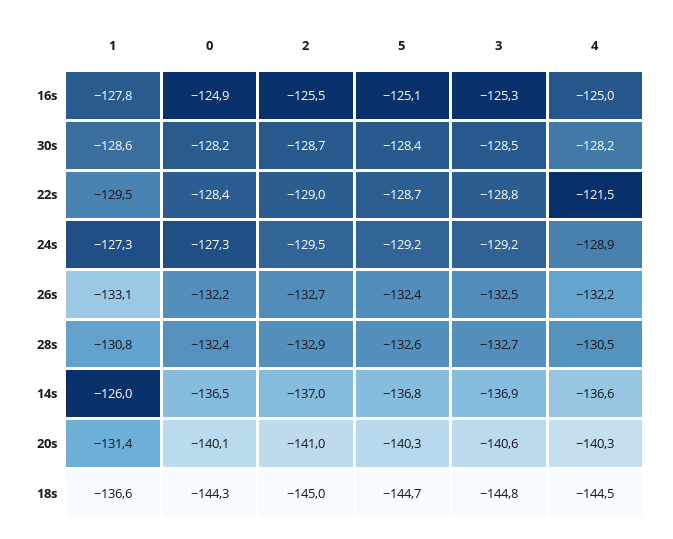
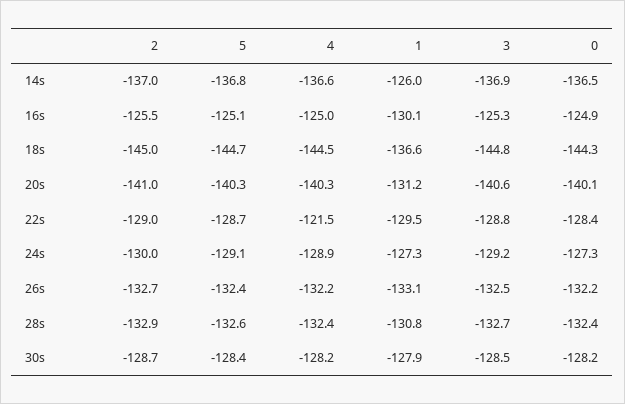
  {
    "1": {
-     "16s": -127.8,
+     "16s": -130.1,
-     "30s": -128.6,
+     "30s": -127.9,
      "22s": -129.5,
      "24s": -127.3,
      "26s": -133.1,
      "28s": -130.8,
      "14s": -126,
-     "20s": -131.4,
+     "20s": -131.2,
      "18s": -136.6
    },
    "0": {
      "16s": -124.9,
      "30s": -128.2,
      "22s": -128.4,
      "24s": -127.3,
      "26s": -132.2,
      "28s": -132.4,
      "14s": -136.5,
      "20s": -140.1,
      "18s": -144.3
    },
    "2": {
      "16s": -125.5,
      "30s": -128.7,
      "22s": -129,
-     "24s": -129.5,
+     "24s": -130,
      "26s": -132.7,
      "28s": -132.9,
      "14s": -137,
      "20s": -141,
      "18s": -145
    },
    "5": {
      "16s": -125.1,
      "30s": -128.4,
      "22s": -128.7,
-     "24s": -129.2,
+     "24s": -129.1,
      "26s": -132.4,
      "28s": -132.6,
      "14s": -136.8,
      "20s": -140.3,
      "18s": -144.7
    },
    "3": {
      "16s": -125.3,
      "30s": -128.5,
      "22s": -128.8,
      "24s": -129.2,
      "26s": -132.5,
      "28s": -132.7,
      "14s": -136.9,
      "20s": -140.6,
      "18s": -144.8
    },
    "4": {
      "16s": -125,
      "30s": -128.2,
      "22s": -121.5,
      "24s": -128.9,
      "26s": -132.2,
-     "28s": -130.5,
+     "28s": -132.4,
      "14s": -136.6,
      "20s": -140.3,
      "18s": -144.5
    }
  }

